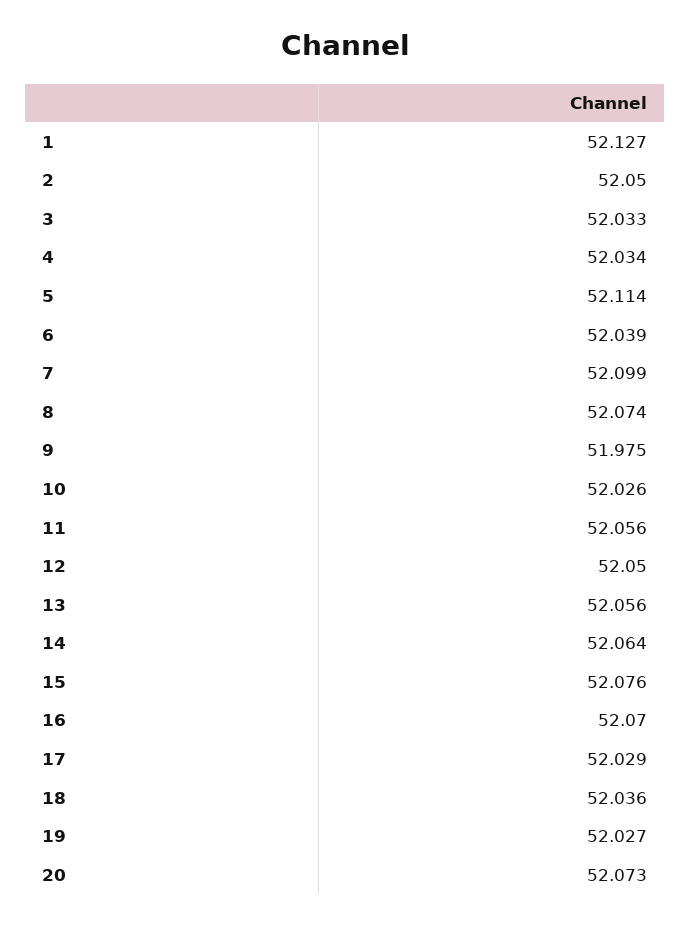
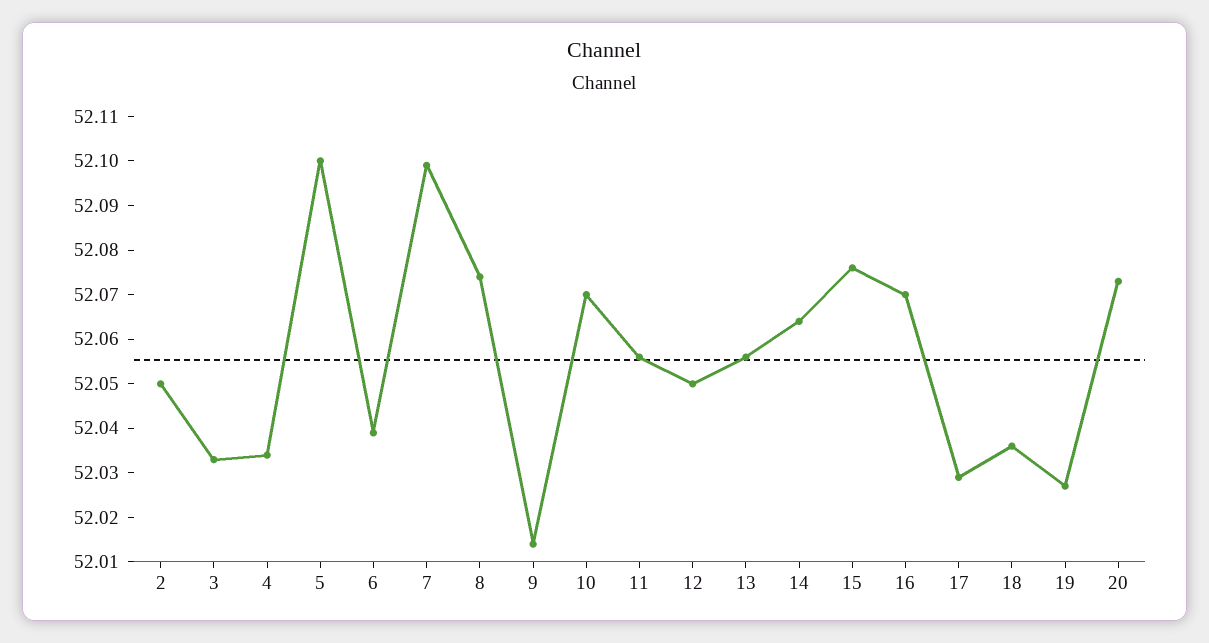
  {
-   "1": 52.127,
    "2": 52.05,
    "3": 52.033,
    "4": 52.034,
-   "5": 52.114,
+   "5": 52.1,
    "6": 52.039,
    "7": 52.099,
    "8": 52.074,
-   "9": 51.975,
+   "9": 52.015,
-   "10": 52.026,
+   "10": 52.07,
    "11": 52.056,
    "12": 52.05,
    "13": 52.056,
    "14": 52.064,
    "15": 52.076,
    "16": 52.07,
    "17": 52.029,
    "18": 52.036,
    "19": 52.027,
    "20": 52.073
  }

